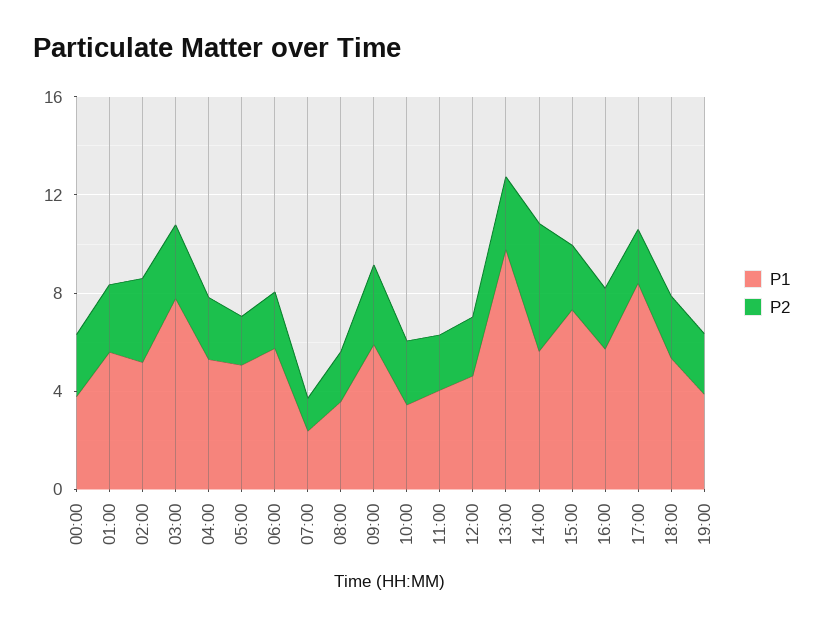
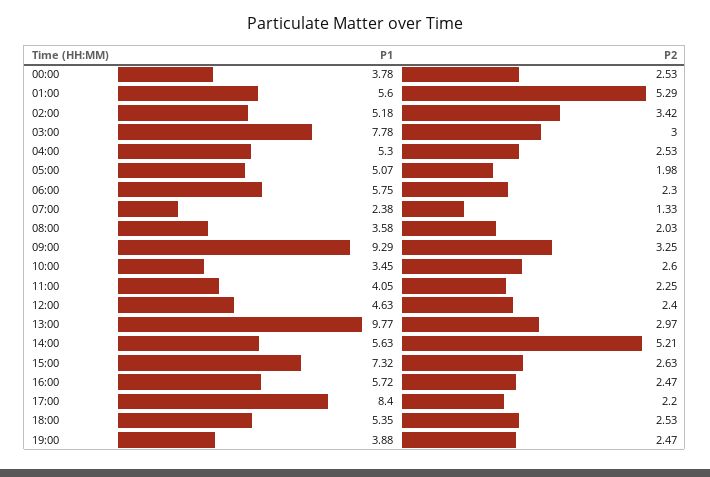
  {
    "P1": {
      "00:00": 3.78,
      "01:00": 5.6,
      "02:00": 5.18,
      "03:00": 7.78,
      "04:00": 5.3,
      "05:00": 5.07,
      "06:00": 5.75,
      "07:00": 2.38,
      "08:00": 3.58,
-     "09:00": 6,
+     "09:00": 9.29,
      "10:00": 3.45,
      "11:00": 4.05,
      "12:00": 4.63,
      "13:00": 9.77,
      "14:00": 5.63,
      "15:00": 7.32,
      "16:00": 5.72,
      "17:00": 8.4,
      "18:00": 5.35,
      "19:00": 3.88
    },
    "P2": {
      "00:00": 2.53,
-     "01:00": 3,
+     "01:00": 5.29,
      "02:00": 3.42,
      "03:00": 3,
      "04:00": 2.53,
      "05:00": 1.98,
      "06:00": 2.3,
      "07:00": 1.33,
      "08:00": 2.03,
      "09:00": 3.25,
      "10:00": 2.6,
      "11:00": 2.25,
      "12:00": 2.4,
      "13:00": 2.97,
      "14:00": 5.21,
      "15:00": 2.63,
      "16:00": 2.47,
      "17:00": 2.2,
      "18:00": 2.53,
      "19:00": 2.47
    }
  }

